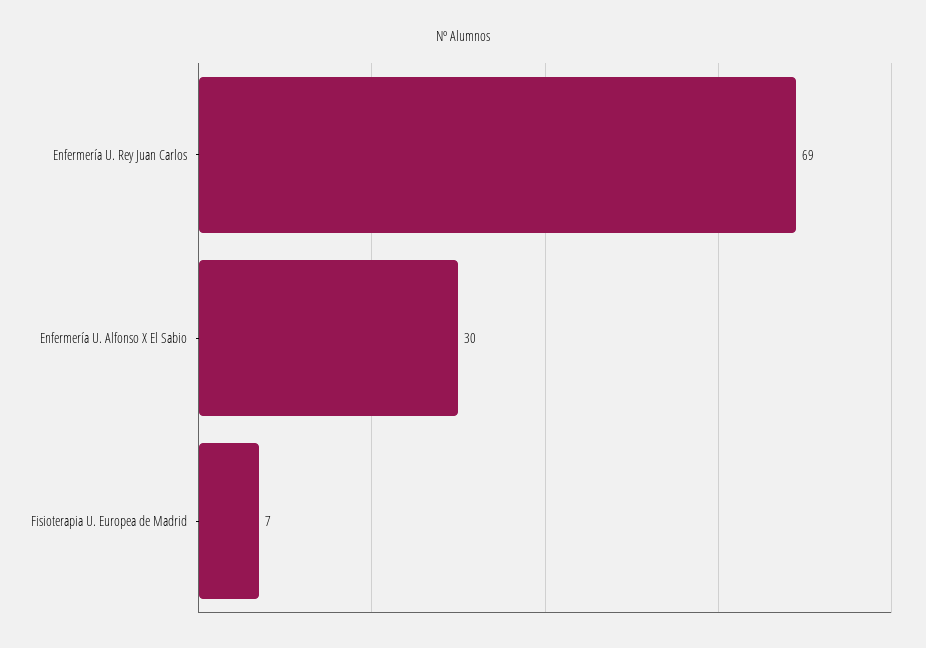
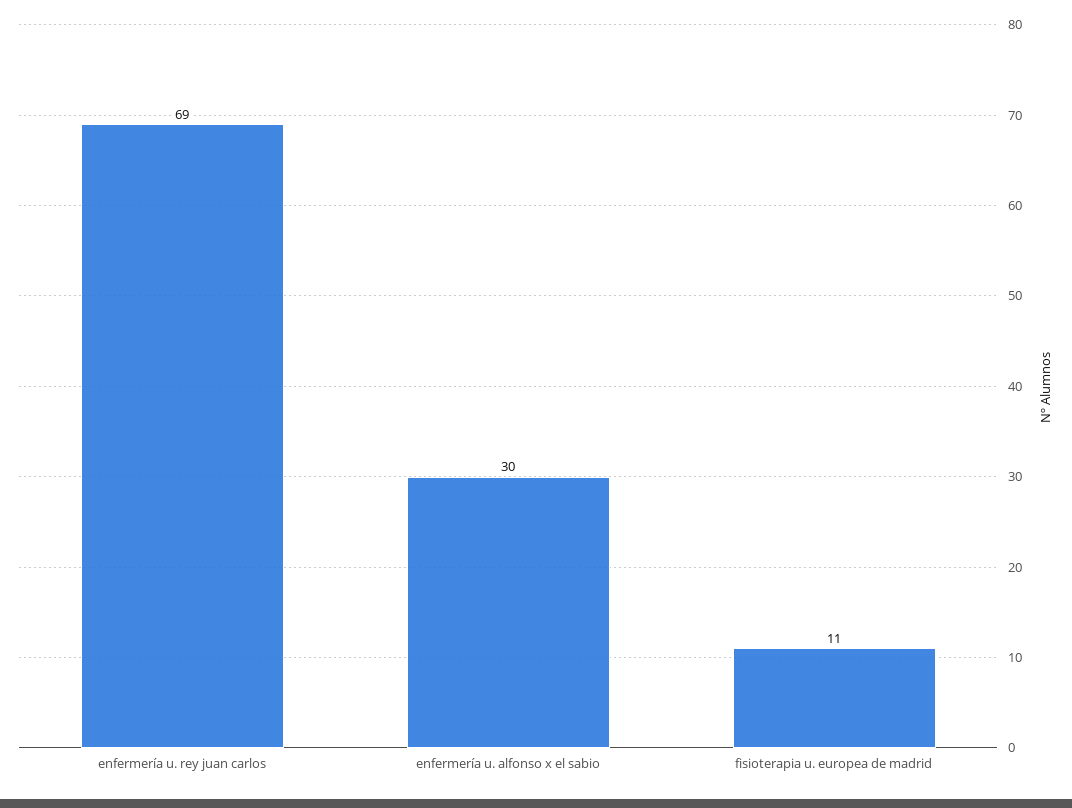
  {
    "Enfermería U. Rey Juan Carlos": 69,
    "Enfermería U. Alfonso X El Sabio": 30,
-   "Fisioterapia U. Europea de Madrid": 7
+   "Fisioterapia U. Europea de Madrid": 11
  }

